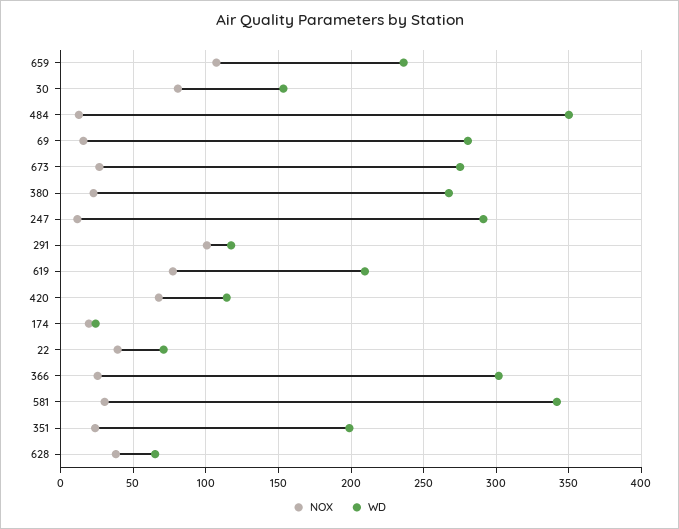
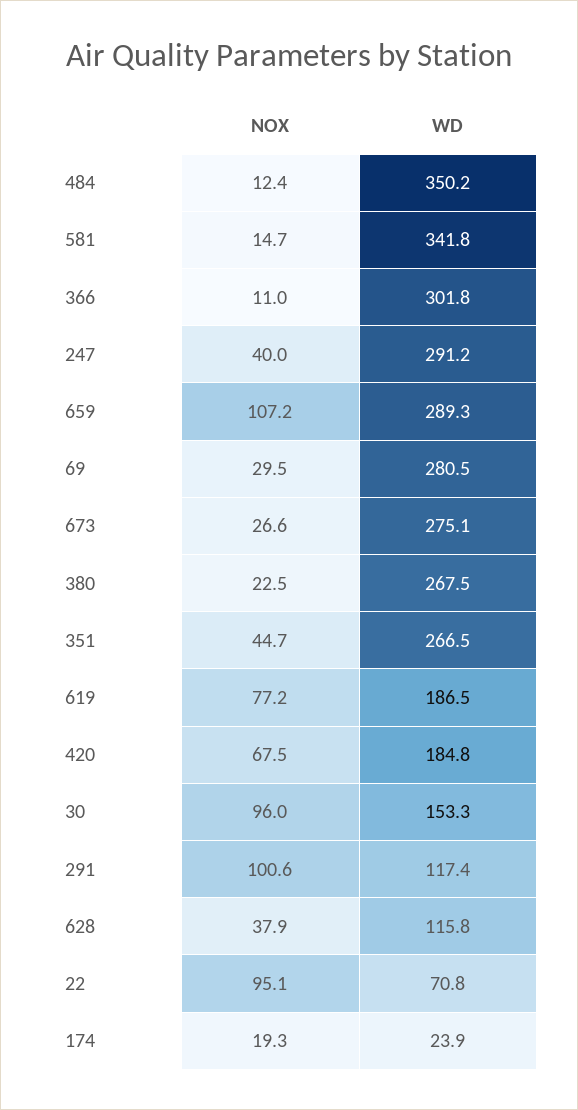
  {
    "NOX": {
      "659": 107.2,
-     "30": 80,
+     "30": 96,
      "484": 12.4,
-     "69": 15,
+     "69": 29.5,
      "673": 26.6,
      "380": 22.5,
-     "247": 10,
+     "247": 40,
      "291": 100.6,
      "619": 77.2,
      "420": 67.5,
      "174": 19.3,
-     "22": 40,
+     "22": 95.1,
-     "366": 25,
+     "366": 11,
-     "581": 30,
+     "581": 14.7,
-     "351": 25,
+     "351": 44.7,
      "628": 37.9
    },
    "WD": {
-     "659": 235,
+     "659": 289.3,
      "30": 153.3,
      "484": 350.2,
      "69": 280.5,
      "673": 275.1,
      "380": 267.5,
      "247": 291.2,
      "291": 117.4,
-     "619": 210,
+     "619": 186.5,
-     "420": 115,
+     "420": 184.8,
      "174": 23.9,
      "22": 70.8,
      "366": 301.8,
      "581": 341.8,
-     "351": 200,
+     "351": 266.5,
-     "628": 65
+     "628": 115.8
    }
  }

